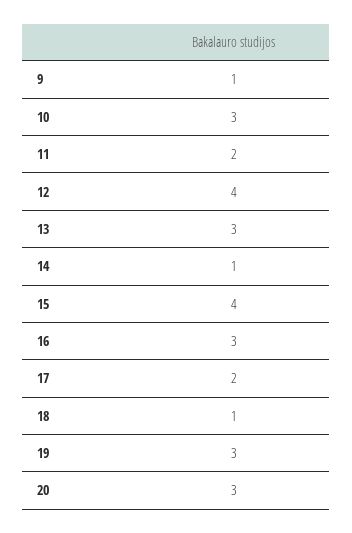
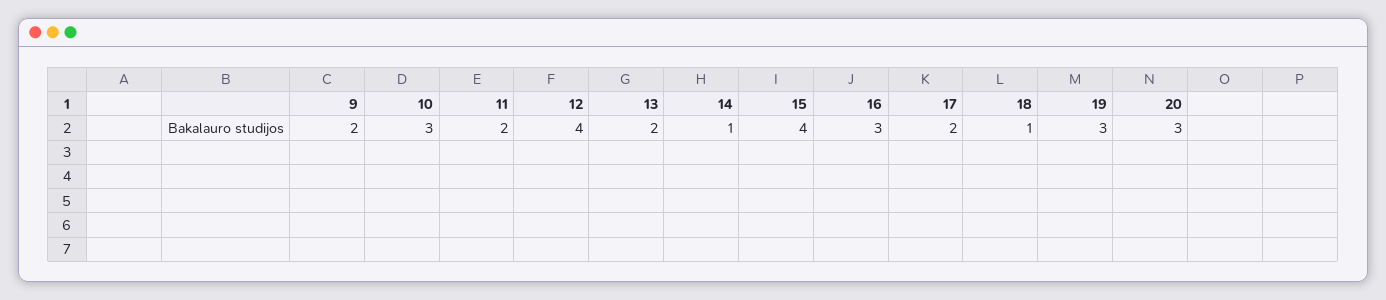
  {
-   "9": 1,
+   "9": 2,
    "10": 3,
    "11": 2,
    "12": 4,
-   "13": 3,
+   "13": 2,
    "14": 1,
    "15": 4,
    "16": 3,
    "17": 2,
    "18": 1,
    "19": 3,
    "20": 3
  }

